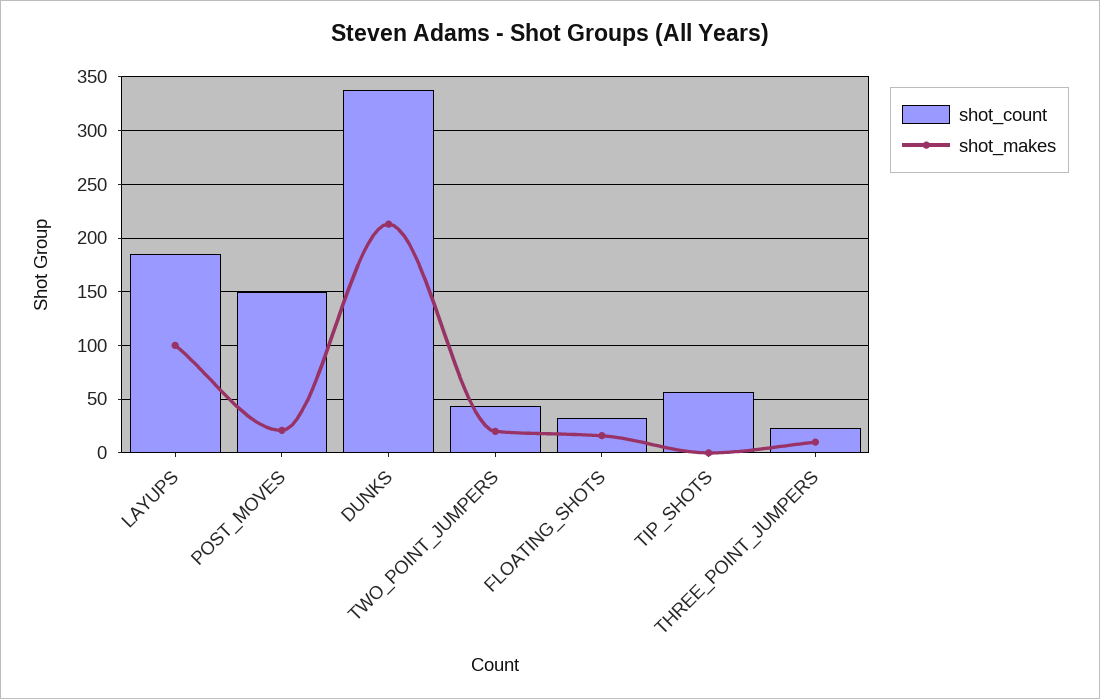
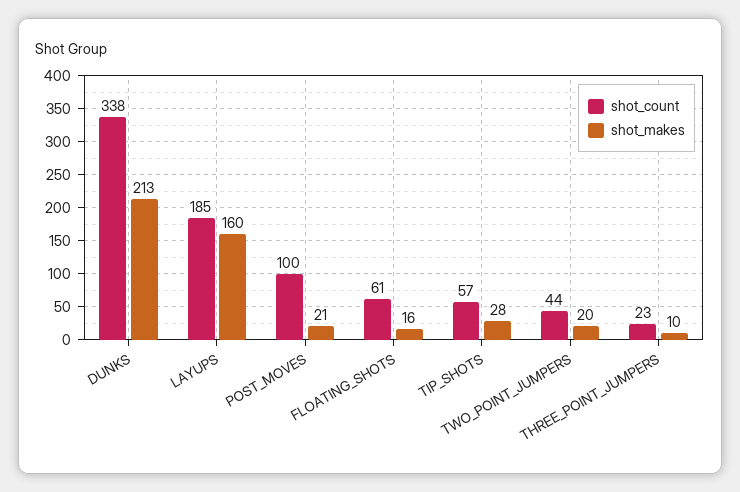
  {
    "shot_count": {
      "LAYUPS": 185,
-     "POST_MOVES": 150,
+     "POST_MOVES": 100,
      "DUNKS": 338,
      "TWO_POINT_JUMPERS": 44,
-     "FLOATING_SHOTS": 30,
+     "FLOATING_SHOTS": 61,
      "TIP_SHOTS": 57,
      "THREE_POINT_JUMPERS": 23
    },
    "shot_makes": {
-     "LAYUPS": 100,
+     "LAYUPS": 160,
      "POST_MOVES": 21,
      "DUNKS": 213,
      "TWO_POINT_JUMPERS": 20,
      "FLOATING_SHOTS": 16,
-     "TIP_SHOTS": 0,
+     "TIP_SHOTS": 28,
      "THREE_POINT_JUMPERS": 10
    }
  }

